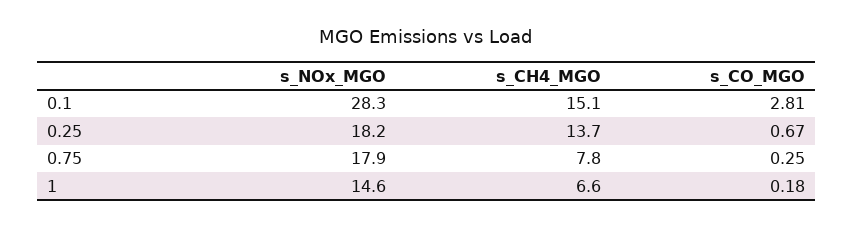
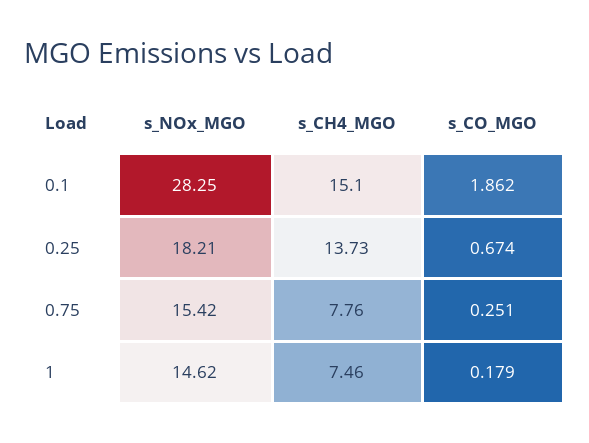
  {
    "s_NOx_MGO": {
      "0.1": 28.25,
      "0.25": 18.21,
-     "0.75": 17.9,
+     "0.75": 15.42,
      "1": 14.62
    },
    "s_CH4_MGO": {
      "0.1": 15.1,
      "0.25": 13.73,
      "0.75": 7.76,
-     "1": 6.6
+     "1": 7.46
    },
    "s_CO_MGO": {
-     "0.1": 2.81,
+     "0.1": 1.862,
      "0.25": 0.674,
      "0.75": 0.251,
      "1": 0.179
    }
  }

